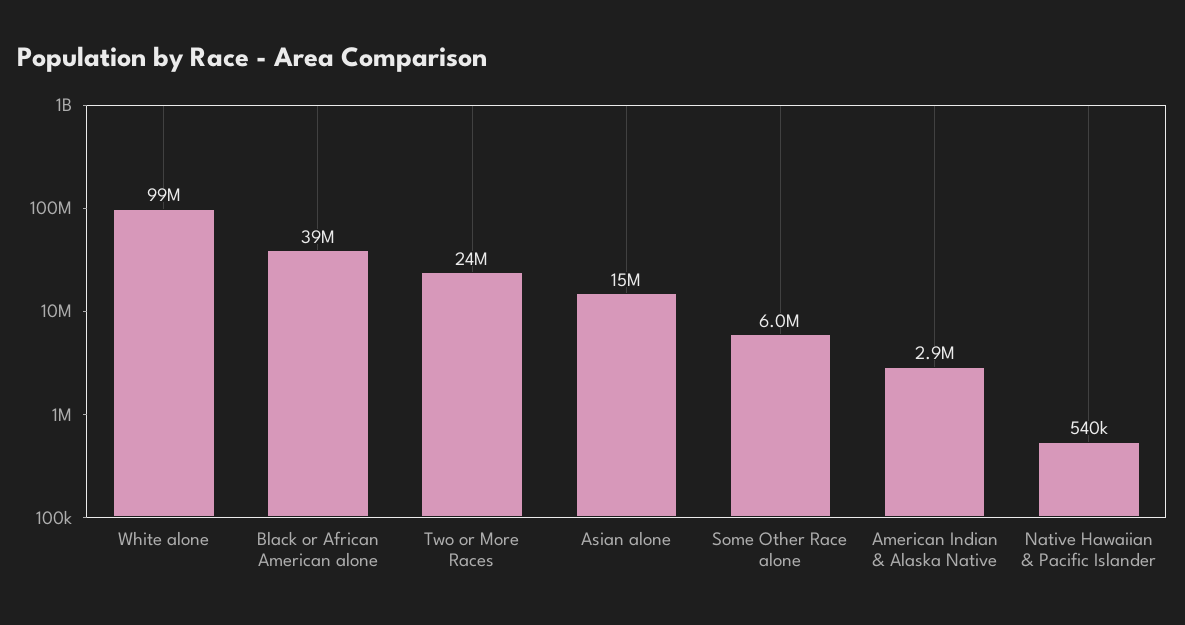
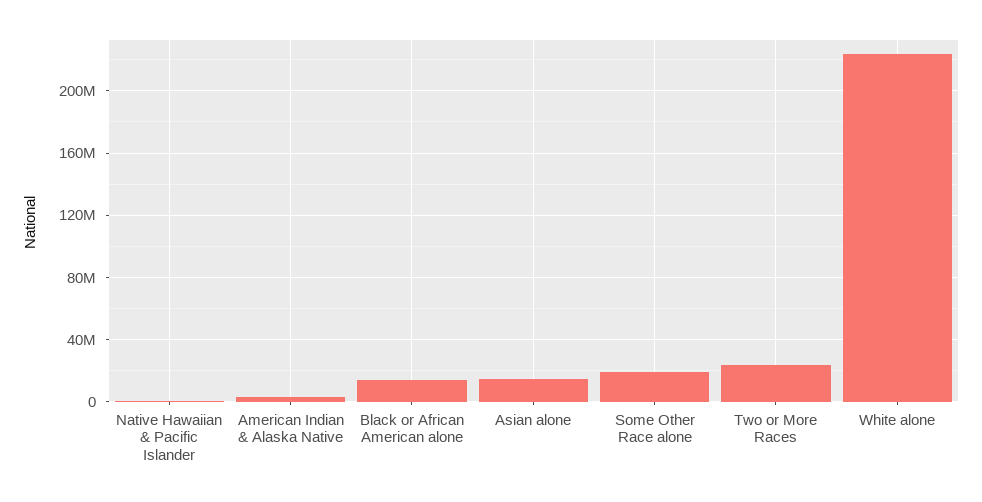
  {
-   "White alone": 99000000,
+   "White alone": 225000000,
-   "Black or African American alone": 39000000,
+   "Black or African American alone": 15000000,
    "Two or More Races": 24000000,
    "Asian alone": 15000000,
-   "Some Other Race alone": 6000000,
+   "Some Other Race alone": 20000000,
    "American Indian & Alaska Native": 2900000,
    "Native Hawaiian & Pacific Islander": 540000
  }

